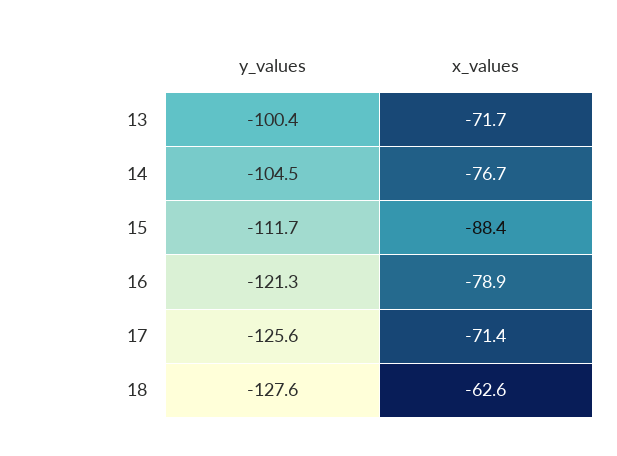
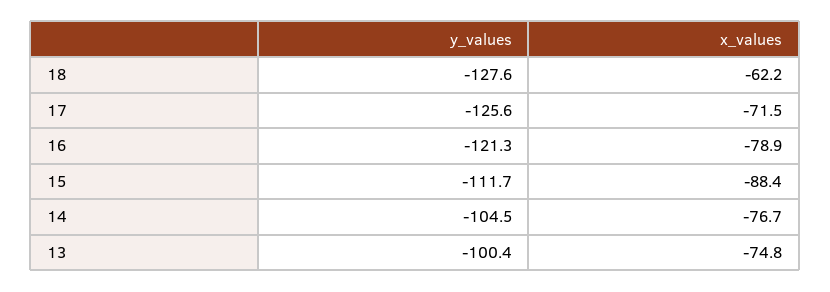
  {
    "y_values": {
      "13": -100.4,
      "14": -104.5,
      "15": -111.7,
      "16": -121.3,
      "17": -125.6,
      "18": -127.6
    },
    "x_values": {
-     "13": -71.7,
+     "13": -74.8,
      "14": -76.7,
      "15": -88.4,
      "16": -78.9,
-     "17": -71.4,
+     "17": -71.5,
-     "18": -62.6
+     "18": -62.2
    }
  }

